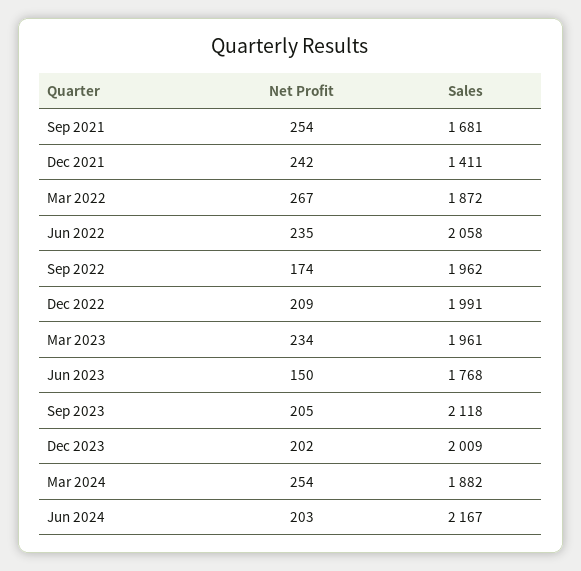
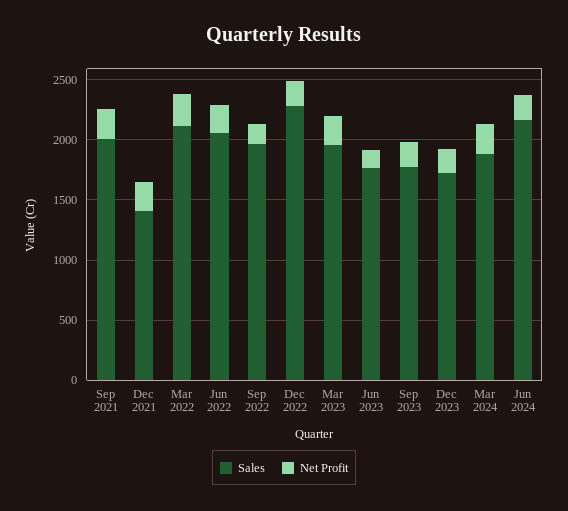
  {
    "Net Profit": {
      "Sep 2021": 254,
      "Dec 2021": 242,
      "Mar 2022": 267,
      "Jun 2022": 235,
      "Sep 2022": 174,
      "Dec 2022": 209,
      "Mar 2023": 234,
      "Jun 2023": 150,
      "Sep 2023": 205,
      "Dec 2023": 202,
      "Mar 2024": 254,
      "Jun 2024": 203
    },
    "Sales": {
-     "Sep 2021": 1681,
+     "Sep 2021": 2000,
      "Dec 2021": 1411,
-     "Mar 2022": 1872,
+     "Mar 2022": 2100,
      "Jun 2022": 2058,
      "Sep 2022": 1962,
-     "Dec 2022": 1991,
+     "Dec 2022": 2300,
      "Mar 2023": 1961,
      "Jun 2023": 1768,
-     "Sep 2023": 2118,
+     "Sep 2023": 1800,
-     "Dec 2023": 2009,
+     "Dec 2023": 1700,
      "Mar 2024": 1882,
      "Jun 2024": 2167
    }
  }

